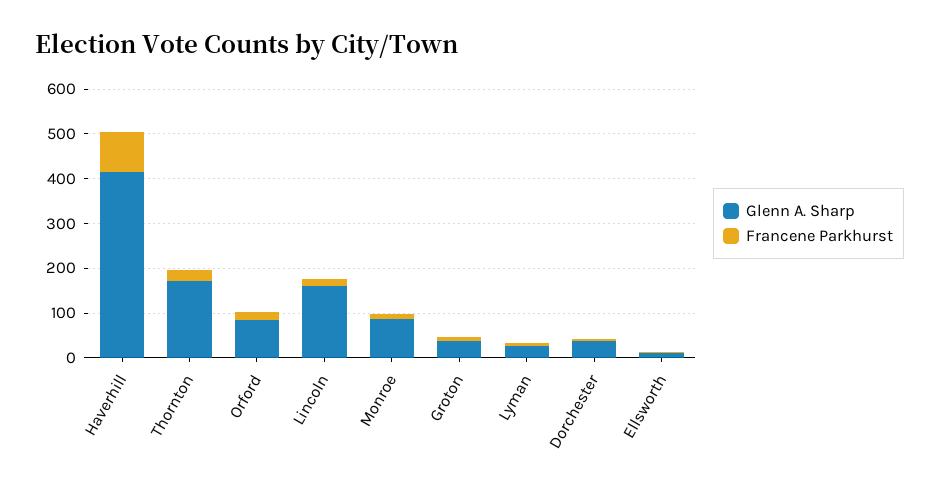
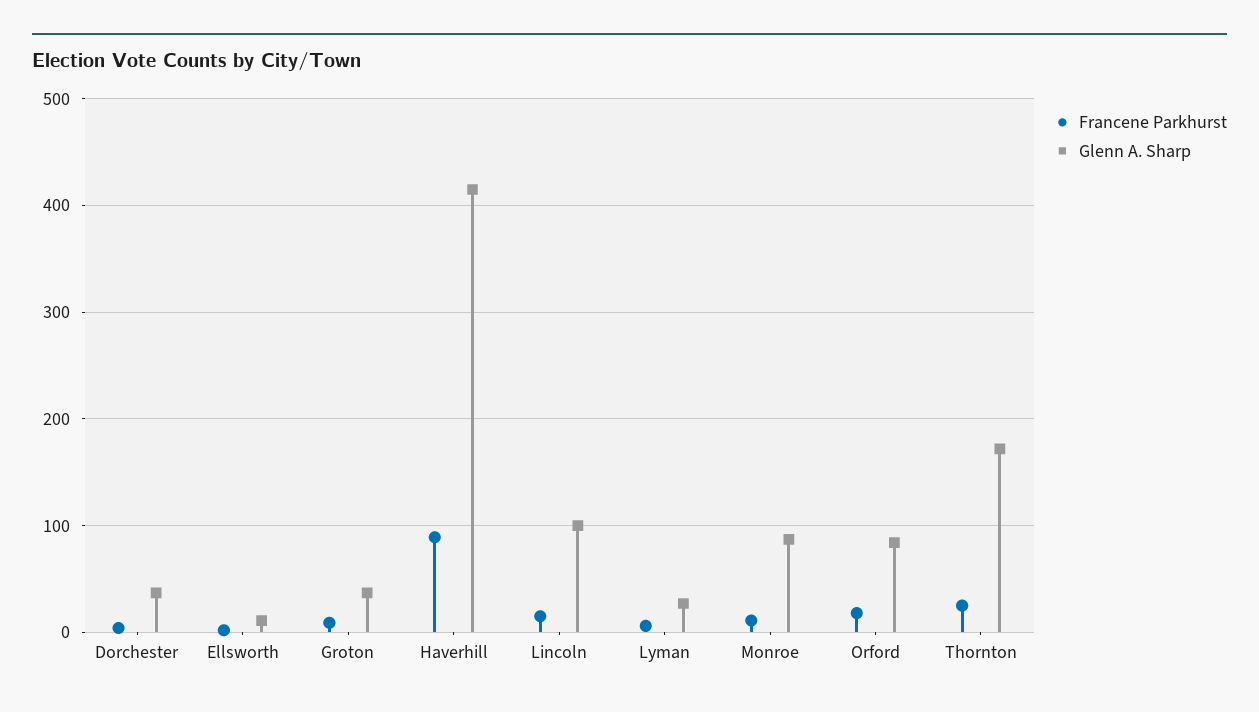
  {
    "Glenn A. Sharp": {
      "Haverhill": 420,
      "Thornton": 170,
      "Orford": 80,
-     "Lincoln": 160,
+     "Lincoln": 100,
      "Monroe": 90,
      "Groton": 40,
      "Lyman": 30,
      "Dorchester": 40,
      "Ellsworth": 10
    },
    "Francene Parkhurst": {
      "Haverhill": 90,
      "Thornton": 30,
      "Orford": 20,
      "Lincoln": 20,
      "Monroe": 10,
      "Groton": 10,
      "Lyman": 10,
      "Dorchester": 0,
      "Ellsworth": 0
    }
  }

